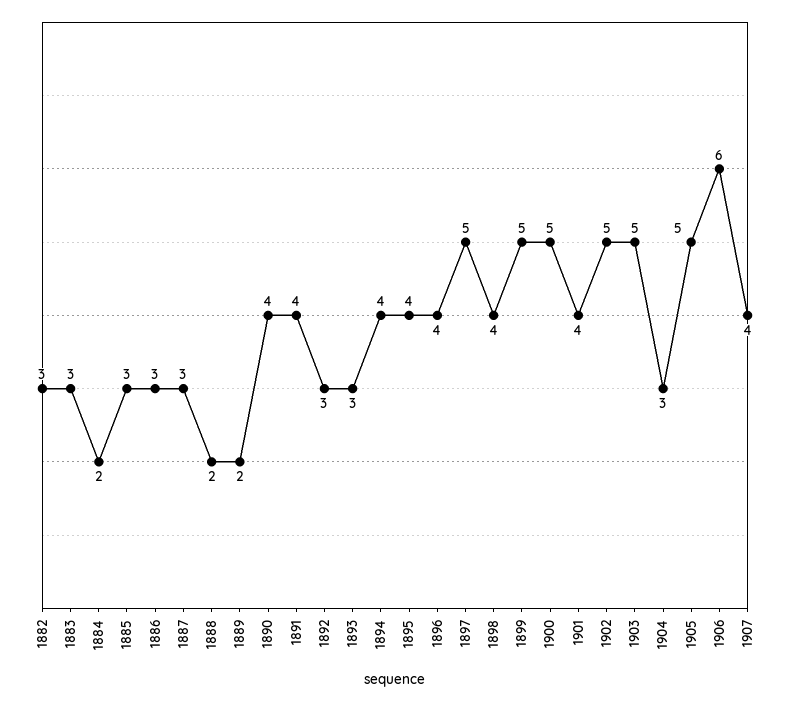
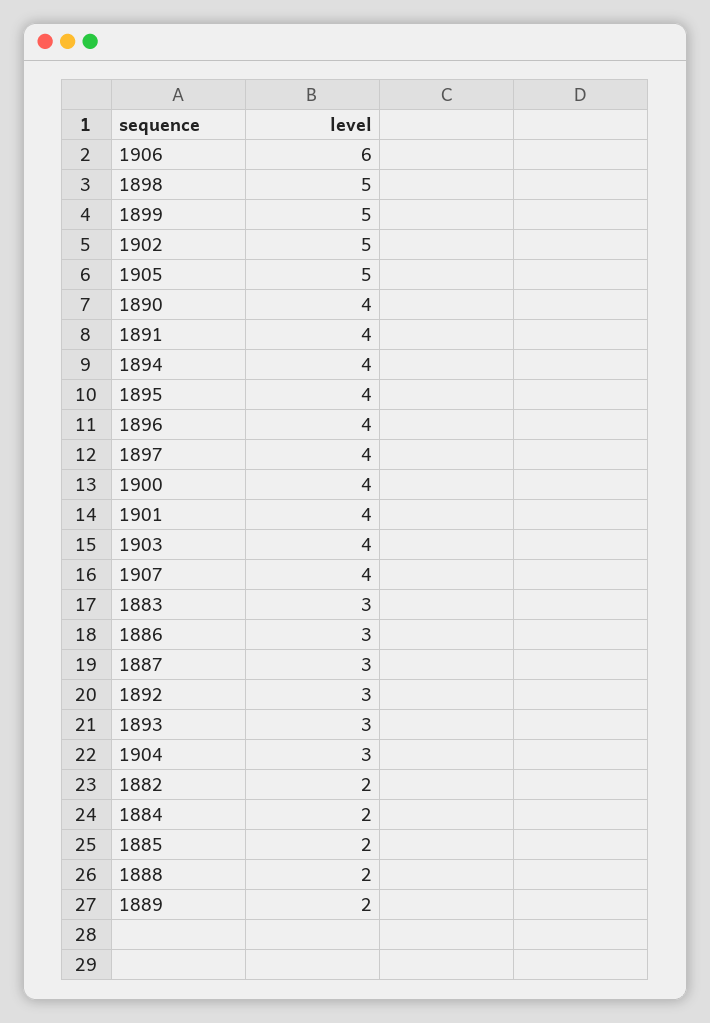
  {
-   "1882": 3,
+   "1882": 2,
    "1883": 3,
    "1884": 2,
-   "1885": 3,
+   "1885": 2,
    "1886": 3,
    "1887": 3,
    "1888": 2,
    "1889": 2,
    "1890": 4,
    "1891": 4,
    "1892": 3,
    "1893": 3,
    "1894": 4,
    "1895": 4,
    "1896": 4,
-   "1897": 5,
+   "1897": 4,
-   "1898": 4,
+   "1898": 5,
    "1899": 5,
-   "1900": 5,
+   "1900": 4,
    "1901": 4,
    "1902": 5,
-   "1903": 5,
+   "1903": 4,
    "1904": 3,
    "1905": 5,
    "1906": 6,
    "1907": 4
  }

